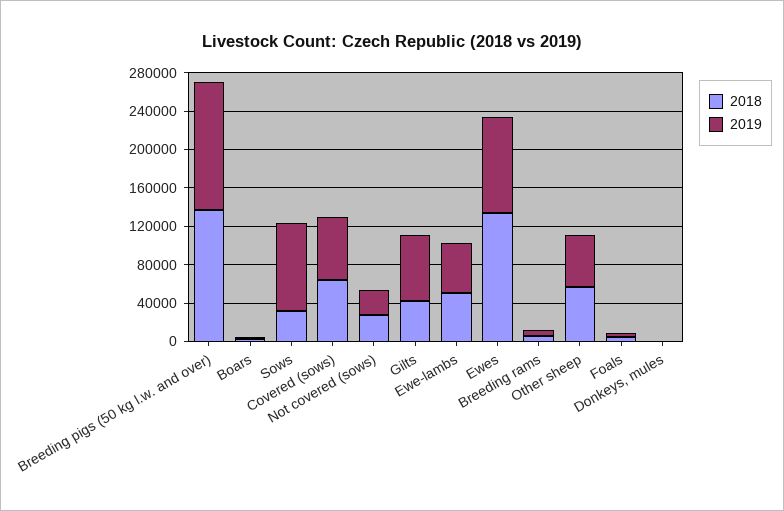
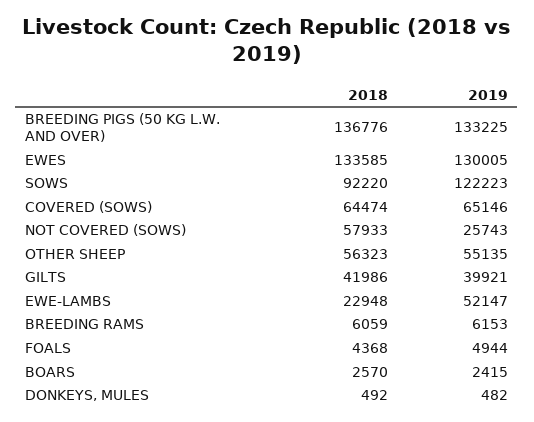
  {
    "2018": {
      "Breeding pigs (50 kg l.w. and over)": 136776,
      "Boars": 2570,
-     "Sows": 30000,
+     "Sows": 92220,
      "Covered (sows)": 64474,
-     "Not covered (sows)": 30000,
+     "Not covered (sows)": 57933,
      "Gilts": 41986,
-     "Ewe-lambs": 50000,
+     "Ewe-lambs": 22948,
      "Ewes": 133585,
      "Breeding rams": 6059,
      "Other sheep": 56323,
      "Foals": 4368,
      "Donkeys, mules": 492
    },
    "2019": {
      "Breeding pigs (50 kg l.w. and over)": 133225,
      "Boars": 2415,
-     "Sows": 90000,
+     "Sows": 122223,
      "Covered (sows)": 65146,
      "Not covered (sows)": 25743,
-     "Gilts": 70000,
+     "Gilts": 39921,
      "Ewe-lambs": 52147,
-     "Ewes": 100000,
+     "Ewes": 130005,
      "Breeding rams": 6153,
      "Other sheep": 55135,
      "Foals": 4944,
      "Donkeys, mules": 482
    }
  }

